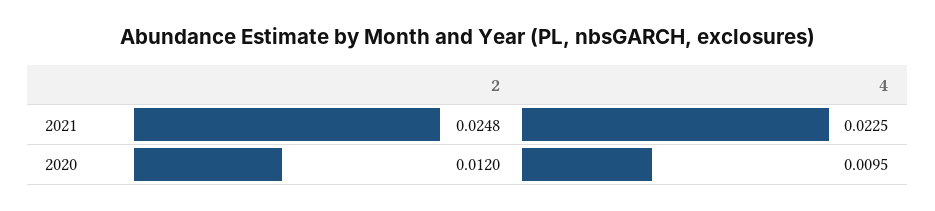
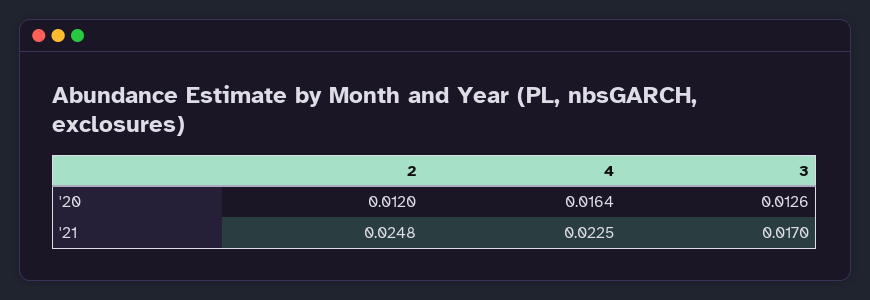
  {
    "2": {
      "2021": 0.0248,
      "2020": 0.012
    },
    "4": {
      "2021": 0.0225,
-     "2020": 0.0095
+     "2020": 0.0164
-   }
+   },
+   "3": {
+     "2020": 0.0126,
+     "2021": 0.017
+   }
  }

